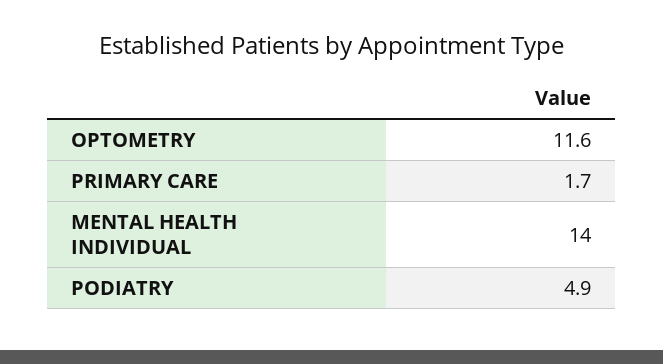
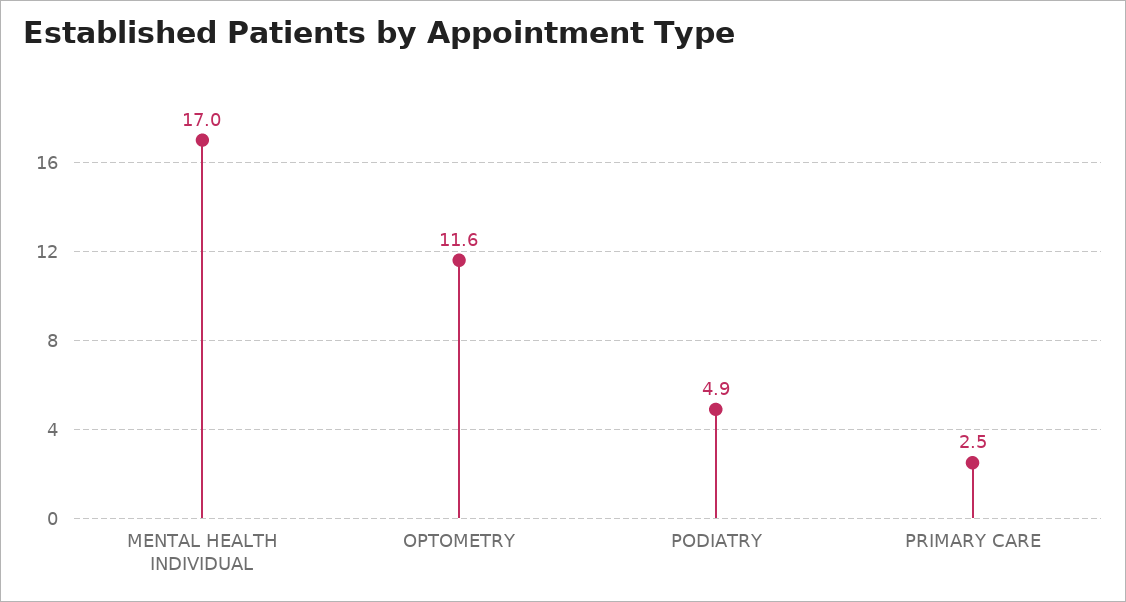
  {
    "OPTOMETRY": 11.6,
-   "PRIMARY CARE": 1.7,
+   "PRIMARY CARE": 2.5,
-   "MENTAL HEALTH INDIVIDUAL": 14,
+   "MENTAL HEALTH INDIVIDUAL": 17,
    "PODIATRY": 4.9
  }

